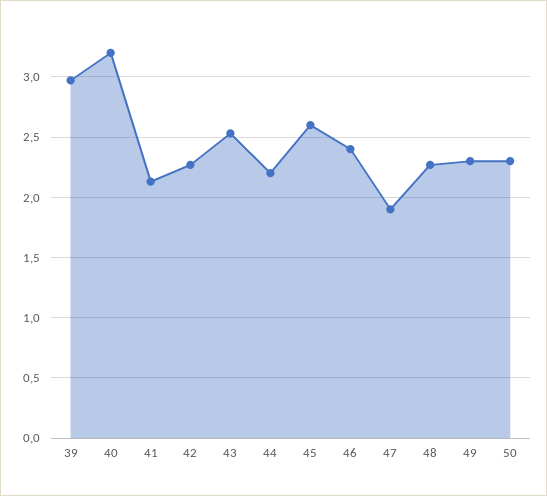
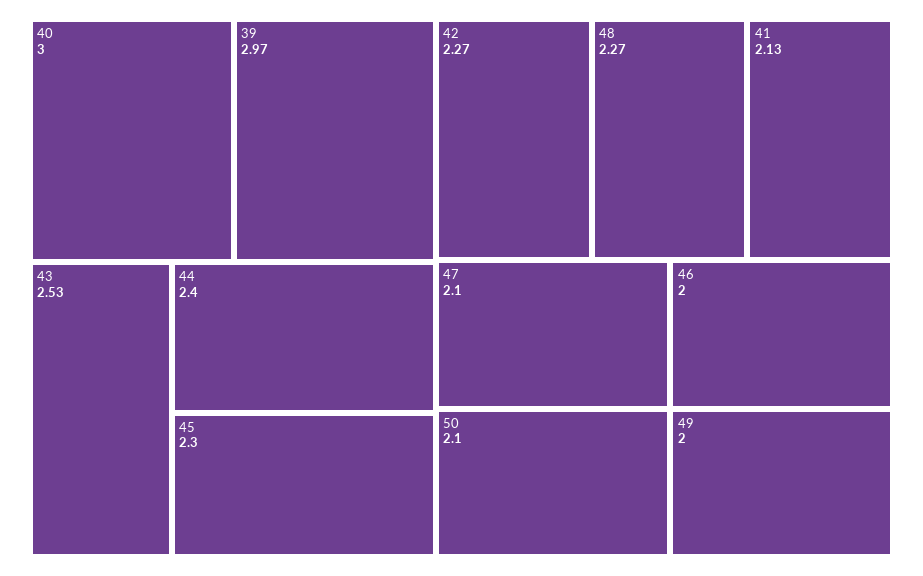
  {
    "39": 2.97,
-   "40": 3.2,
+   "40": 3,
    "41": 2.13,
    "42": 2.27,
    "43": 2.53,
-   "44": 2.2,
+   "44": 2.4,
-   "45": 2.6,
+   "45": 2.3,
-   "46": 2.4,
+   "46": 2,
-   "47": 1.9,
+   "47": 2.1,
    "48": 2.27,
-   "49": 2.3,
+   "49": 2,
-   "50": 2.3
+   "50": 2.1
  }

